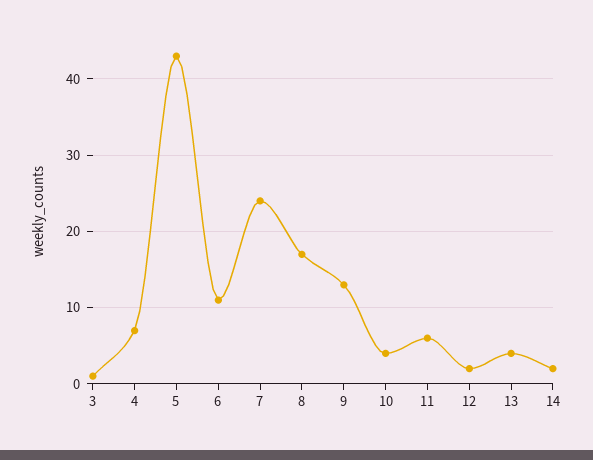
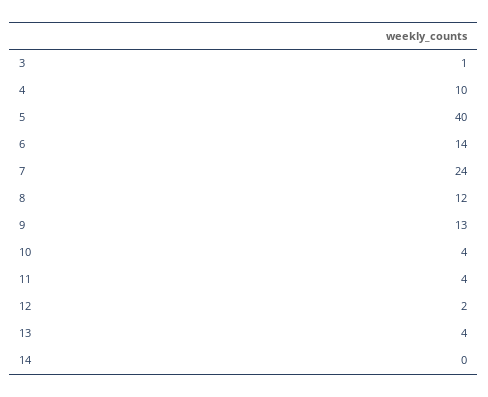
  {
    "3": 1,
-   "4": 7,
+   "4": 10,
-   "5": 43,
+   "5": 40,
-   "6": 11,
+   "6": 14,
    "7": 24,
-   "8": 17,
+   "8": 12,
    "9": 13,
    "10": 4,
-   "11": 6,
+   "11": 4,
    "12": 2,
    "13": 4,
-   "14": 2
+   "14": 0
  }

